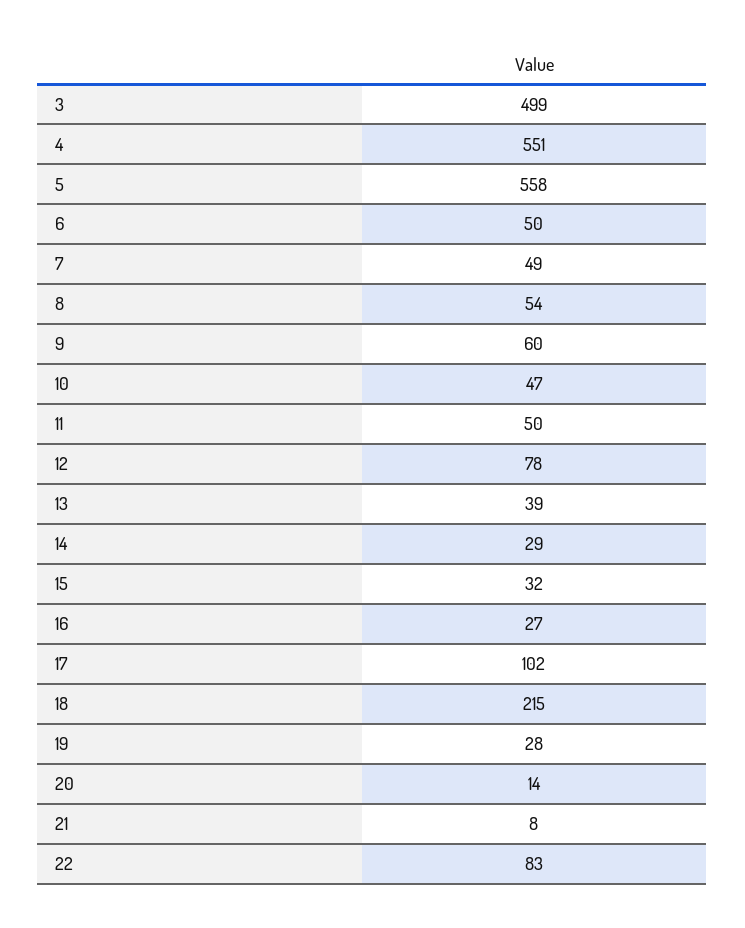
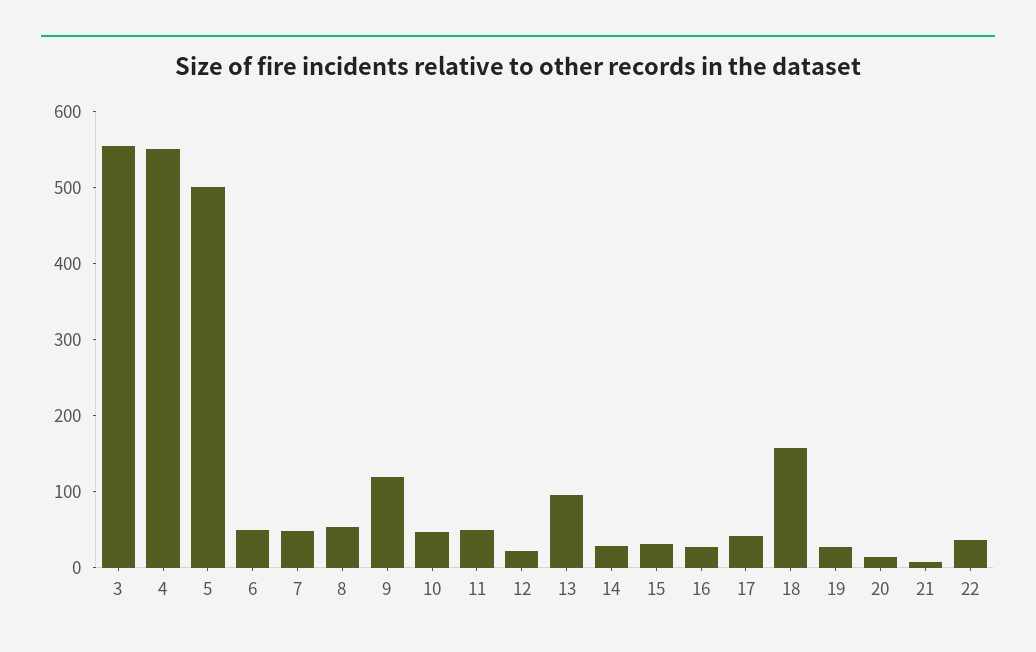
  {
-   "3": 499,
+   "3": 560,
    "4": 551,
-   "5": 558,
+   "5": 500,
    "6": 50,
    "7": 49,
    "8": 54,
-   "9": 60,
+   "9": 120,
    "10": 47,
    "11": 50,
-   "12": 78,
+   "12": 20,
-   "13": 39,
+   "13": 100,
    "14": 29,
    "15": 32,
    "16": 27,
-   "17": 102,
+   "17": 40,
-   "18": 215,
+   "18": 160,
    "19": 28,
    "20": 14,
    "21": 8,
-   "22": 83
+   "22": 40
  }

